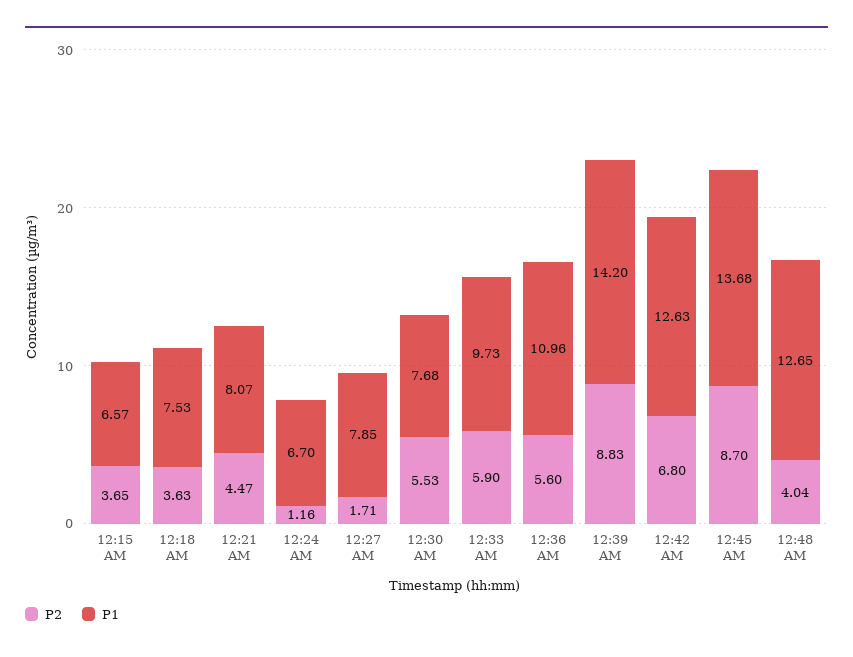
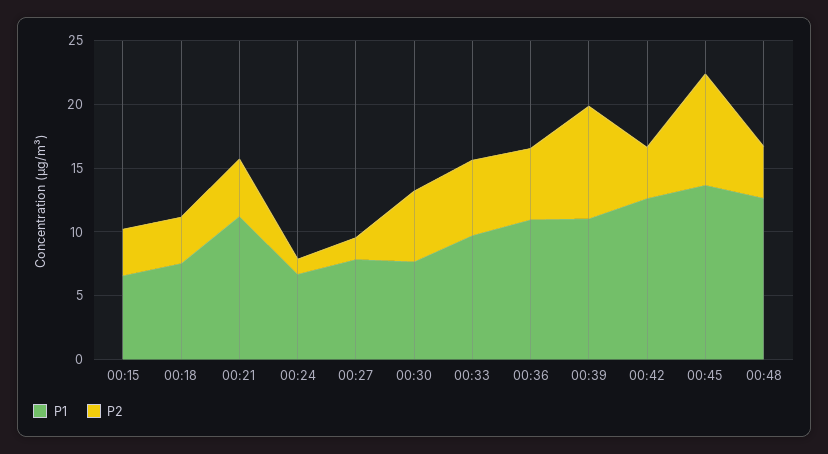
  {
    "P2": {
      "12:15 AM": 3.65,
      "12:18 AM": 3.63,
      "12:21 AM": 4.47,
      "12:24 AM": 1.16,
      "12:27 AM": 1.71,
      "12:30 AM": 5.53,
      "12:33 AM": 5.9,
      "12:36 AM": 5.6,
      "12:39 AM": 8.83,
-     "12:42 AM": 6.8,
+     "12:42 AM": 4,
      "12:45 AM": 8.7,
      "12:48 AM": 4.04
    },
    "P1": {
      "12:15 AM": 6.57,
      "12:18 AM": 7.53,
-     "12:21 AM": 8.07,
+     "12:21 AM": 11,
      "12:24 AM": 6.7,
      "12:27 AM": 7.85,
      "12:30 AM": 7.68,
      "12:33 AM": 9.73,
      "12:36 AM": 10.96,
-     "12:39 AM": 14.2,
+     "12:39 AM": 11,
      "12:42 AM": 12.63,
      "12:45 AM": 13.68,
      "12:48 AM": 12.65
    }
  }

